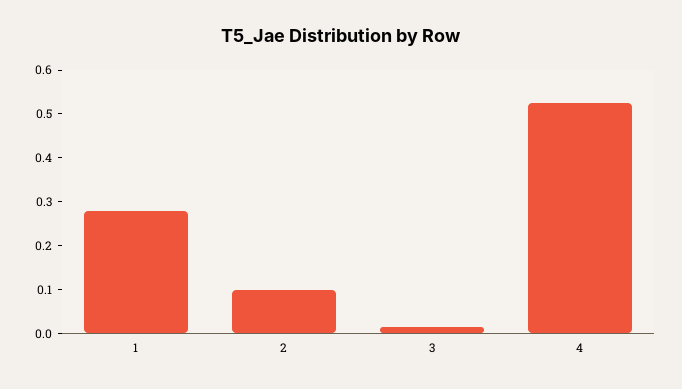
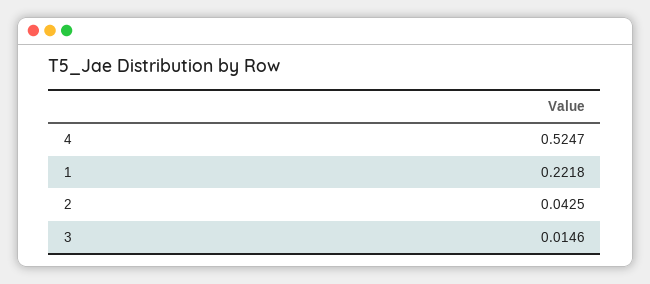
  {
-   "1": 0.28,
+   "1": 0.2218,
-   "2": 0.1,
+   "2": 0.0425,
    "3": 0.0146,
    "4": 0.5247
  }

